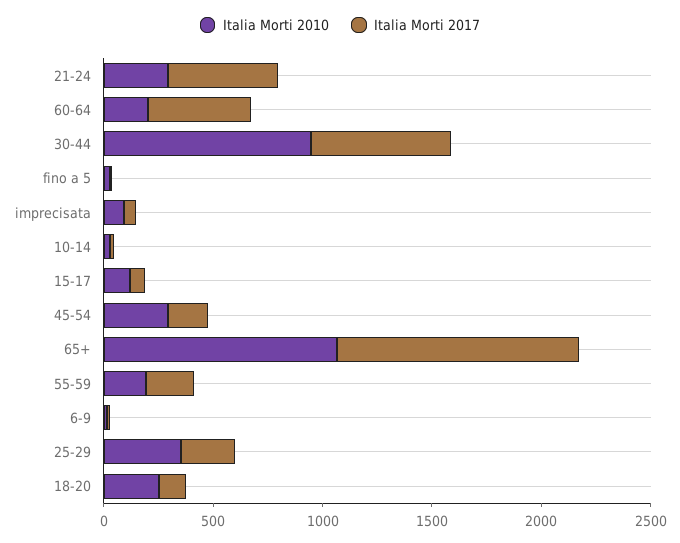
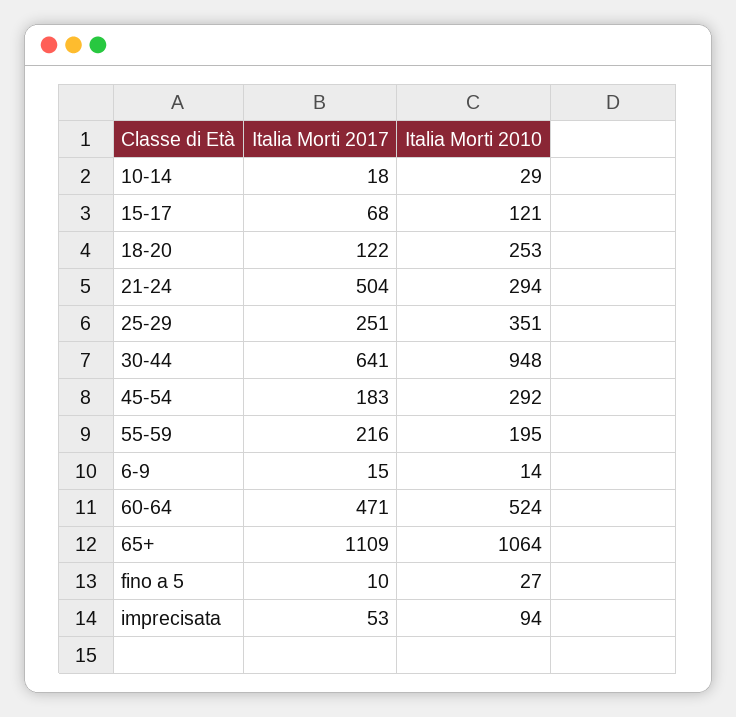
  {
    "Italia Morti 2010": {
      "21-24": 294,
-     "60-64": 200,
+     "60-64": 524,
      "30-44": 948,
      "fino a 5": 27,
      "imprecisata": 94,
      "10-14": 29,
      "15-17": 121,
      "45-54": 292,
      "65+": 1064,
      "55-59": 195,
      "6-9": 14,
      "25-29": 351,
      "18-20": 253
    },
    "Italia Morti 2017": {
      "21-24": 504,
      "60-64": 471,
      "30-44": 641,
      "fino a 5": 10,
      "imprecisata": 53,
      "10-14": 18,
      "15-17": 68,
      "45-54": 183,
      "65+": 1109,
      "55-59": 216,
      "6-9": 15,
      "25-29": 251,
      "18-20": 122
    }
  }

